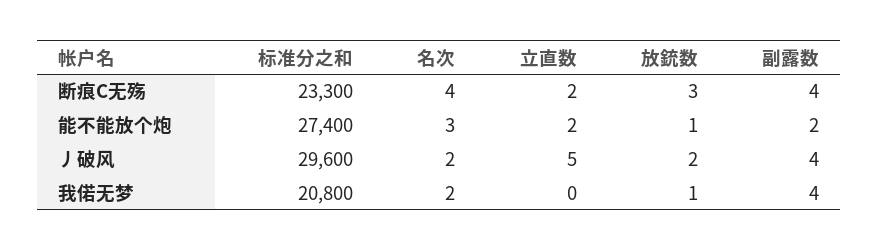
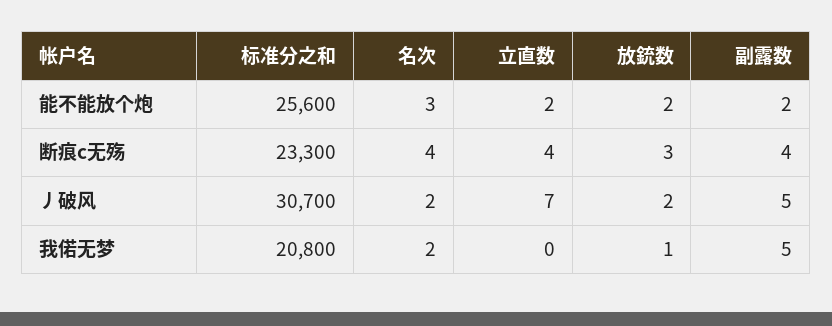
  {
    "标准分之和": {
      "断痕C无殇": 23300,
-     "能不能放个炮": 27400,
+     "能不能放个炮": 25600,
-     "丿破风": 29600,
+     "丿破风": 30700,
      "我偌无梦": 20800
    },
    "名次": {
      "断痕C无殇": 4,
      "能不能放个炮": 3,
      "丿破风": 2,
      "我偌无梦": 2
    },
    "立直数": {
-     "断痕C无殇": 2,
+     "断痕C无殇": 4,
      "能不能放个炮": 2,
-     "丿破风": 5,
+     "丿破风": 7,
      "我偌无梦": 0
    },
    "放銃数": {
      "断痕C无殇": 3,
-     "能不能放个炮": 1,
+     "能不能放个炮": 2,
      "丿破风": 2,
      "我偌无梦": 1
    },
    "副露数": {
      "断痕C无殇": 4,
      "能不能放个炮": 2,
-     "丿破风": 4,
+     "丿破风": 5,
-     "我偌无梦": 4
+     "我偌无梦": 5
    }
  }

